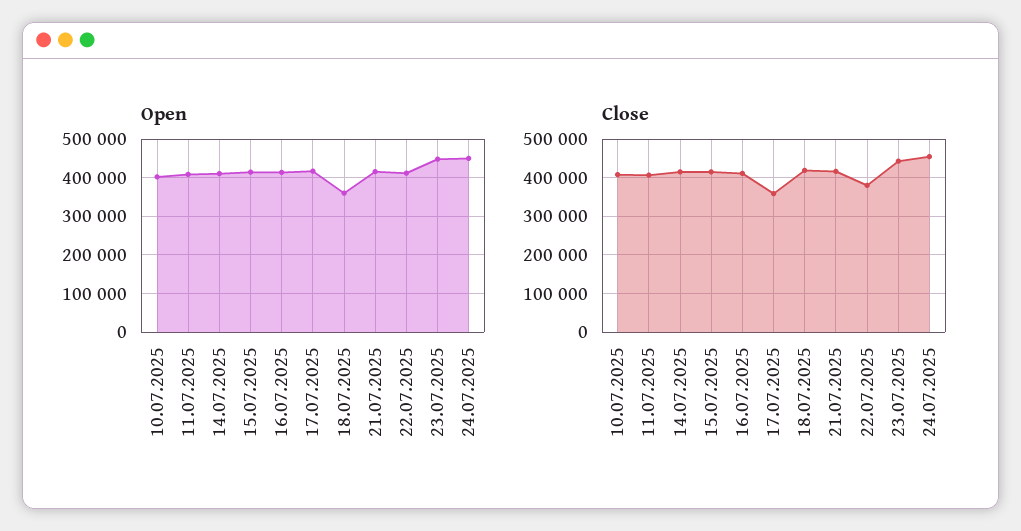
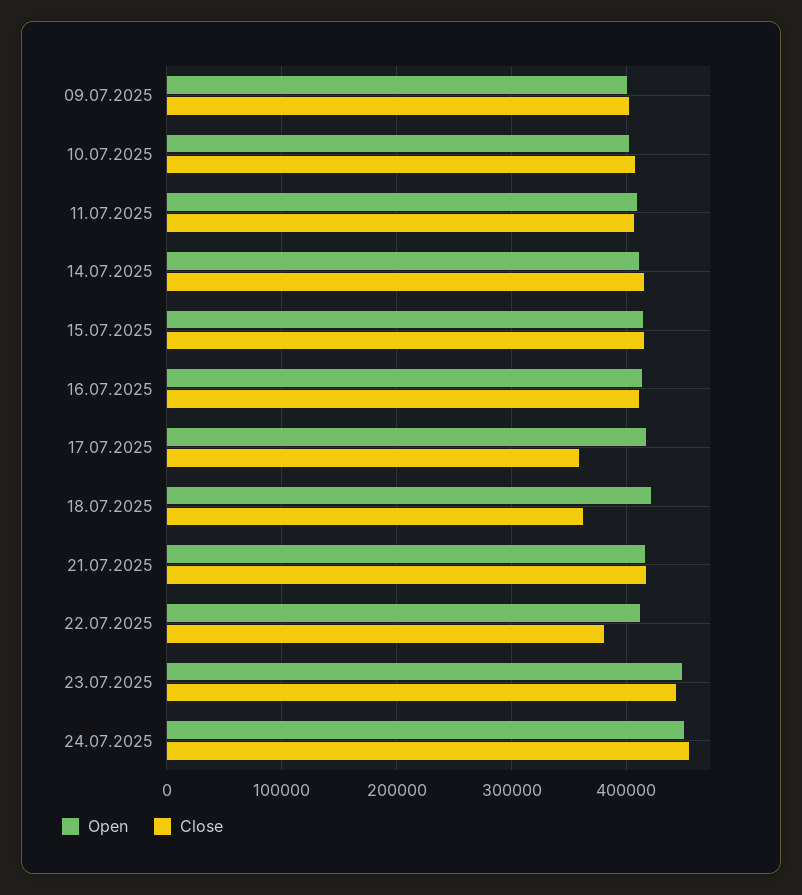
  {
    "Open": {
      "10.07.2025": 400000,
      "11.07.2025": 410000,
      "14.07.2025": 410000,
      "15.07.2025": 410000,
      "16.07.2025": 410000,
      "17.07.2025": 420000,
-     "18.07.2025": 360000,
+     "18.07.2025": 420000,
      "21.07.2025": 420000,
      "22.07.2025": 410000,
      "23.07.2025": 450000,
-     "24.07.2025": 450000
+     "24.07.2025": 450000,
+     "09.07.2025": 400000
    },
    "Close": {
      "10.07.2025": 410000,
      "11.07.2025": 410000,
      "14.07.2025": 420000,
      "15.07.2025": 420000,
      "16.07.2025": 410000,
      "17.07.2025": 360000,
-     "18.07.2025": 420000,
+     "18.07.2025": 360000,
      "21.07.2025": 420000,
      "22.07.2025": 380000,
      "23.07.2025": 440000,
-     "24.07.2025": 450000
+     "24.07.2025": 450000,
+     "09.07.2025": 400000
    }
  }

